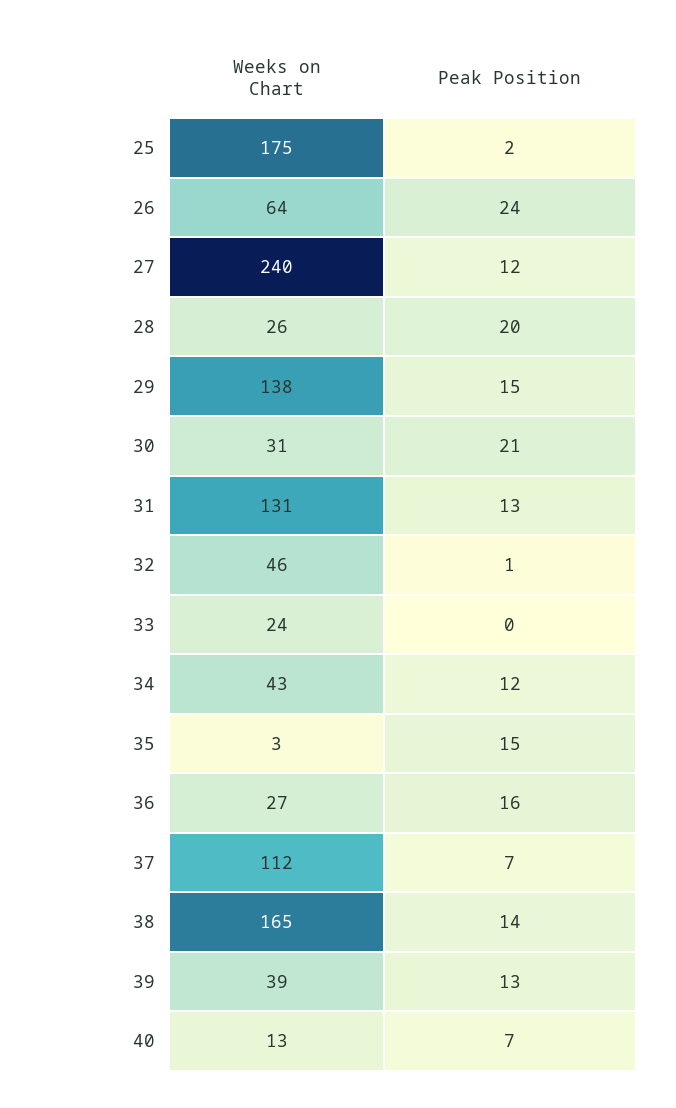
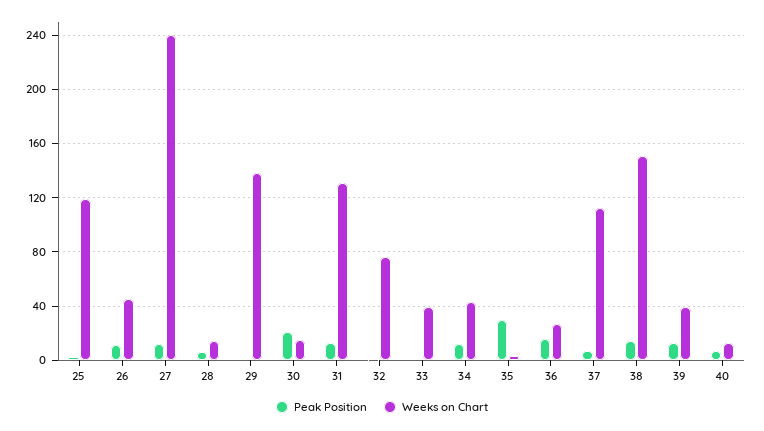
  {
    "Weeks on Chart": {
-     "25": 175,
+     "25": 120,
-     "26": 64,
+     "26": 45,
      "27": 240,
-     "28": 26,
+     "28": 15,
      "29": 138,
-     "30": 31,
+     "30": 15,
      "31": 131,
-     "32": 46,
+     "32": 75,
-     "33": 24,
+     "33": 40,
      "34": 43,
      "35": 3,
      "36": 27,
      "37": 112,
-     "38": 165,
+     "38": 150,
      "39": 39,
      "40": 13
    },
    "Peak Position": {
      "25": 2,
-     "26": 24,
+     "26": 10,
      "27": 12,
-     "28": 20,
+     "28": 5,
-     "29": 15,
+     "29": 0,
      "30": 21,
      "31": 13,
      "32": 1,
      "33": 0,
      "34": 12,
-     "35": 15,
+     "35": 30,
      "36": 16,
      "37": 7,
      "38": 14,
      "39": 13,
      "40": 7
    }
  }

